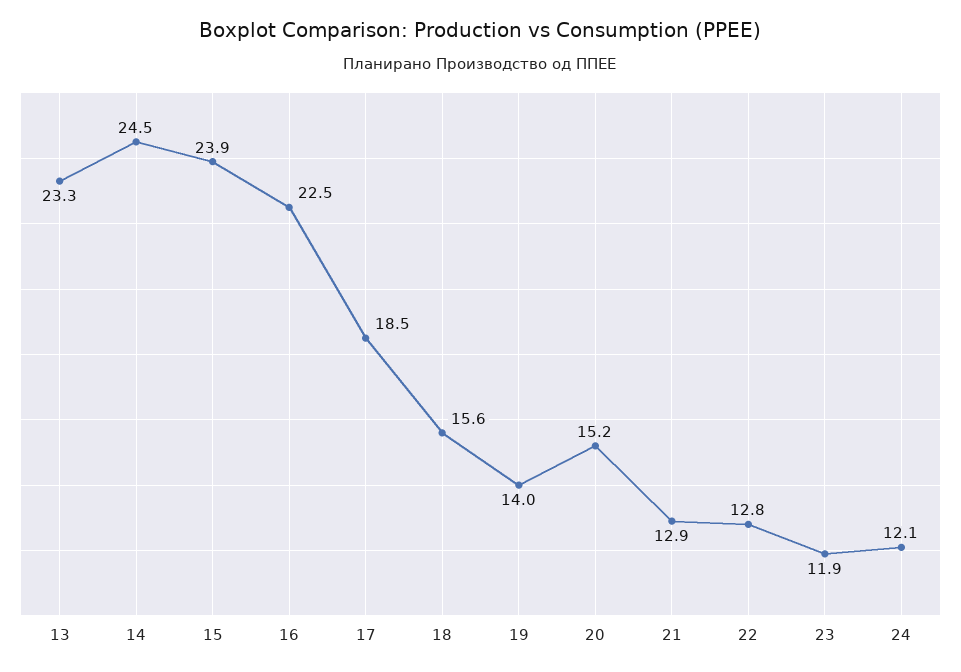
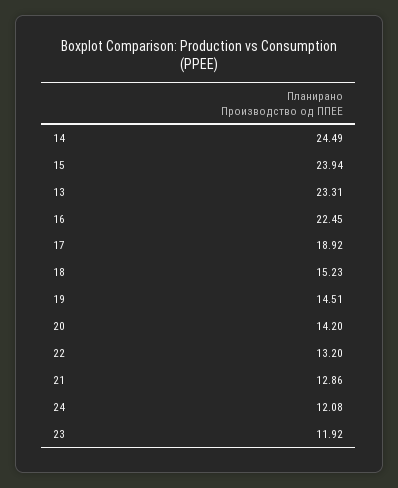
  {
    "13": 23.31,
    "14": 24.49,
    "15": 23.94,
    "16": 22.45,
-   "17": 18.5,
+   "17": 18.92,
-   "18": 15.6,
+   "18": 15.23,
-   "19": 14,
+   "19": 14.51,
-   "20": 15.2,
+   "20": 14.2,
    "21": 12.86,
-   "22": 12.8,
+   "22": 13.2,
    "23": 11.92,
    "24": 12.08
  }

